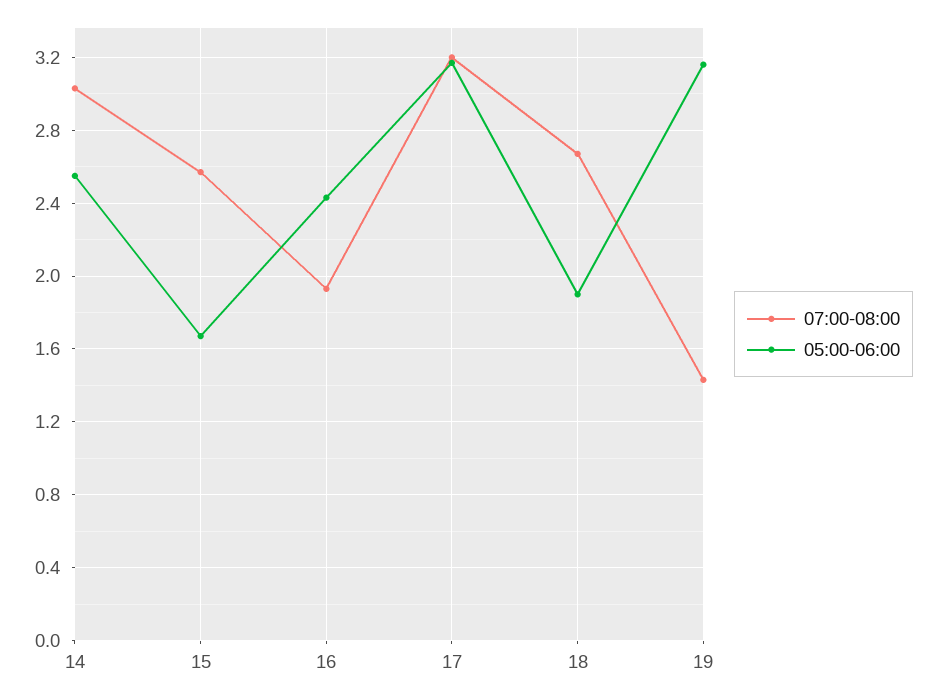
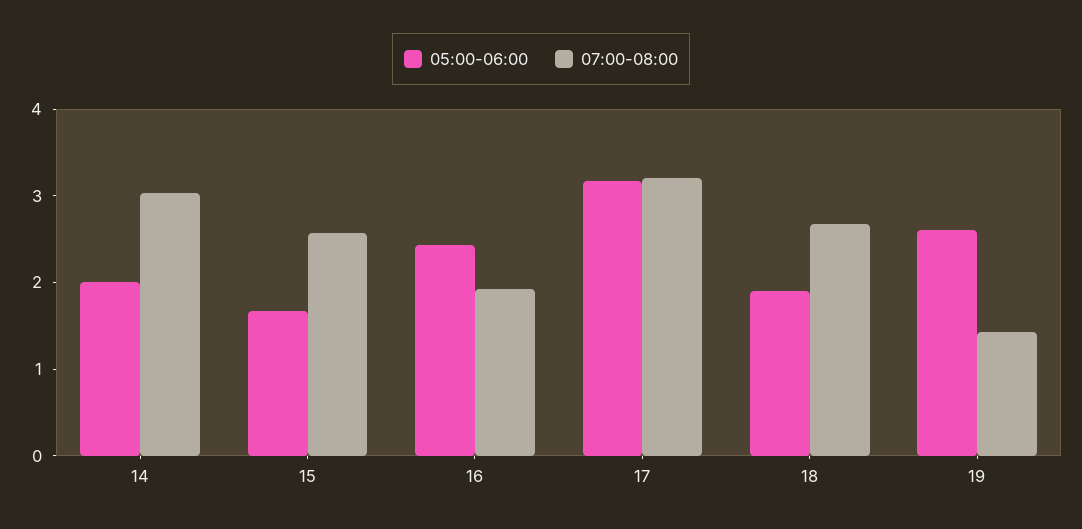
  {
    "07:00-08:00": {
      "14": 3.05,
      "15": 2.55,
      "16": 1.95,
      "17": 3.2,
      "18": 2.65,
      "19": 1.45
    },
    "05:00-06:00": {
-     "14": 2.55,
+     "14": 2,
      "15": 1.65,
      "16": 2.45,
      "17": 3.15,
      "18": 1.9,
-     "19": 3.15
+     "19": 2.6
    }
  }

